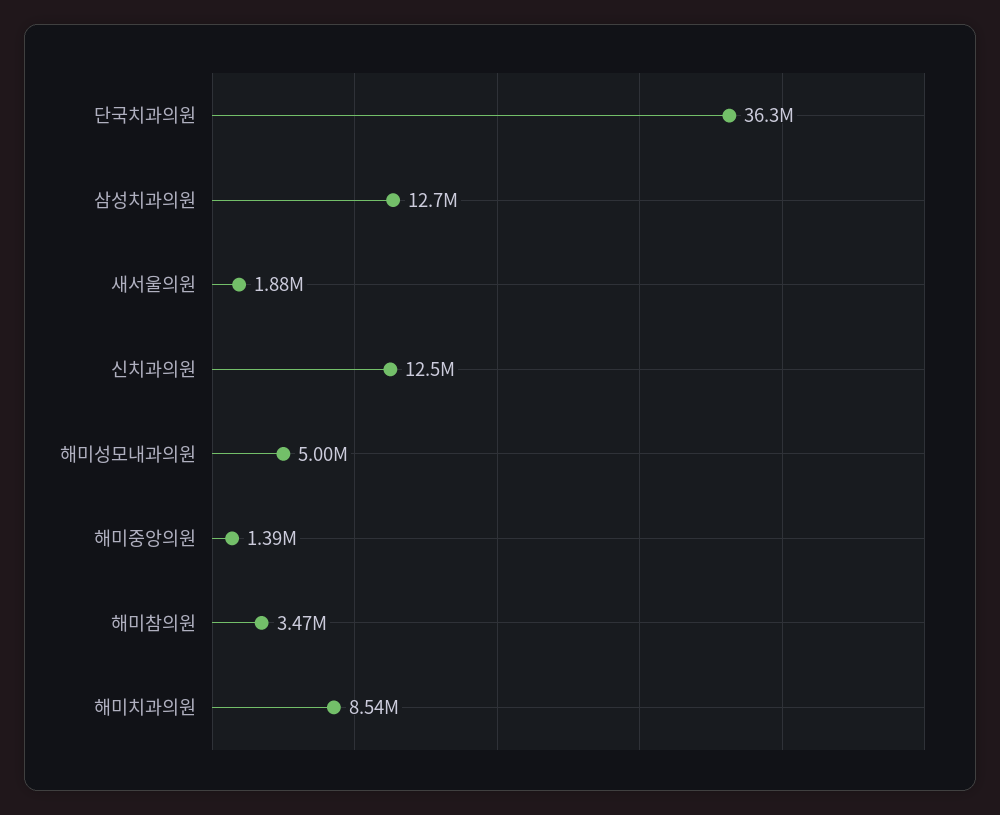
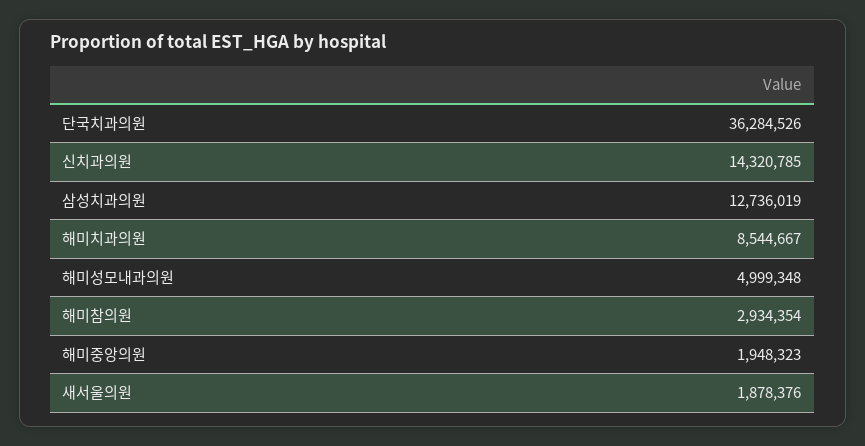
  {
    "단국치과의원": 36284526,
    "삼성치과의원": 12736019,
    "새서울의원": 1878376,
-   "신치과의원": 12500000,
+   "신치과의원": 14320785,
    "해미성모내과의원": 4999348,
-   "해미중앙의원": 1390000,
+   "해미중앙의원": 1948323,
-   "해미참의원": 3470000,
+   "해미참의원": 2934354,
    "해미치과의원": 8544667
  }

